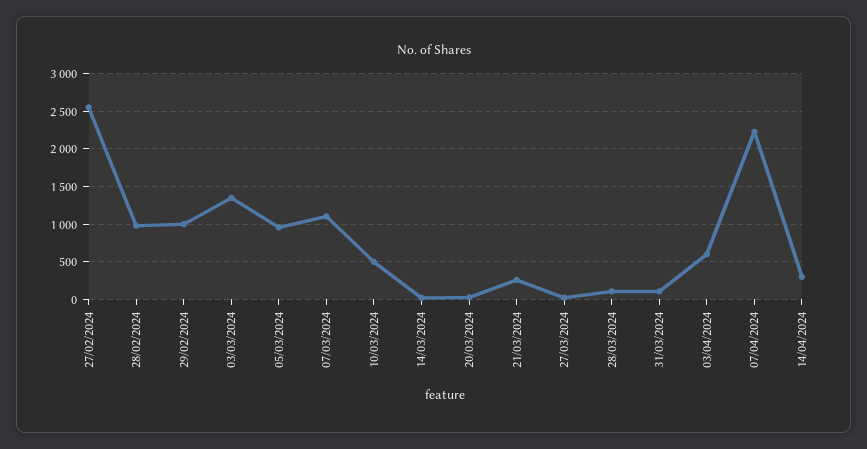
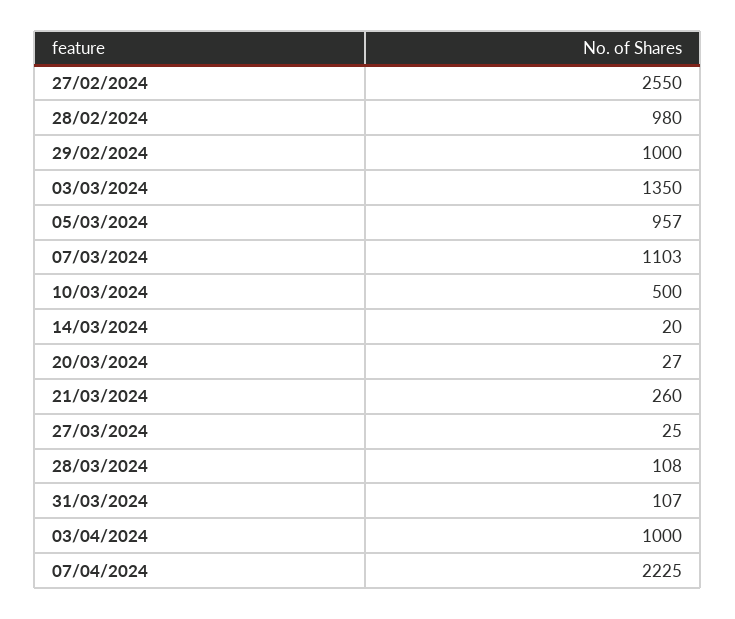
  {
    "27/02/2024": 2550,
    "28/02/2024": 980,
    "29/02/2024": 1000,
    "03/03/2024": 1350,
    "05/03/2024": 957,
    "07/03/2024": 1103,
    "10/03/2024": 500,
    "14/03/2024": 20,
    "20/03/2024": 27,
    "21/03/2024": 260,
    "27/03/2024": 25,
    "28/03/2024": 108,
    "31/03/2024": 107,
-   "03/04/2024": 600,
+   "03/04/2024": 1000,
-   "07/04/2024": 2225,
+   "07/04/2024": 2225
-   "14/04/2024": 300
  }

